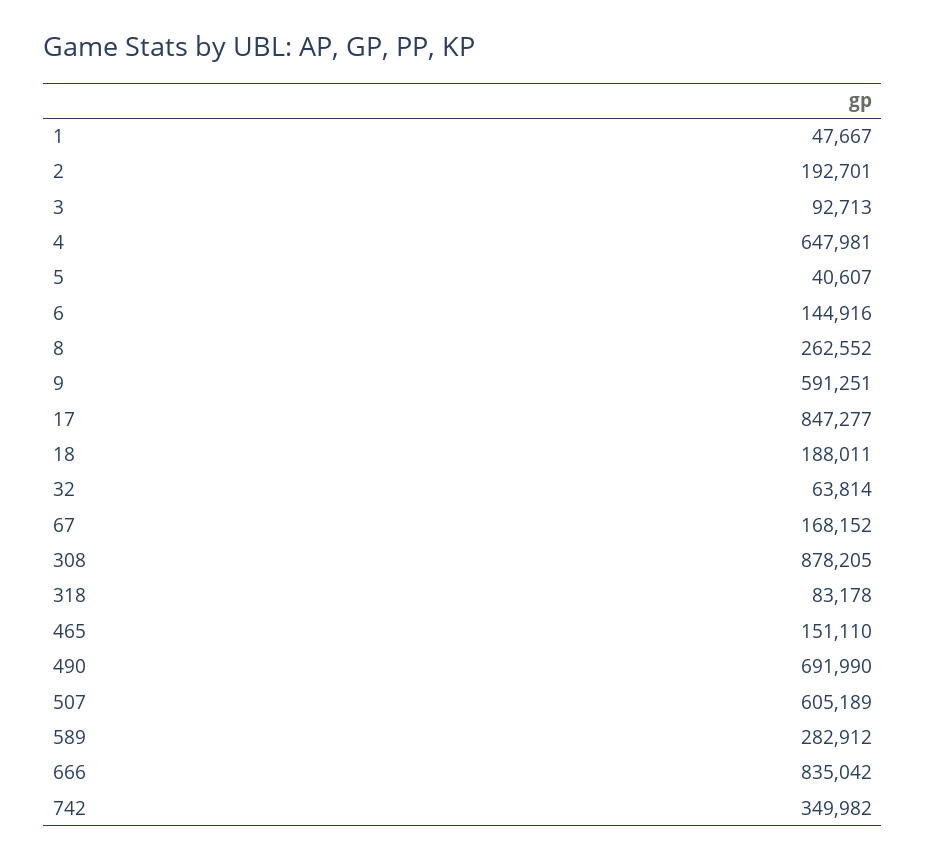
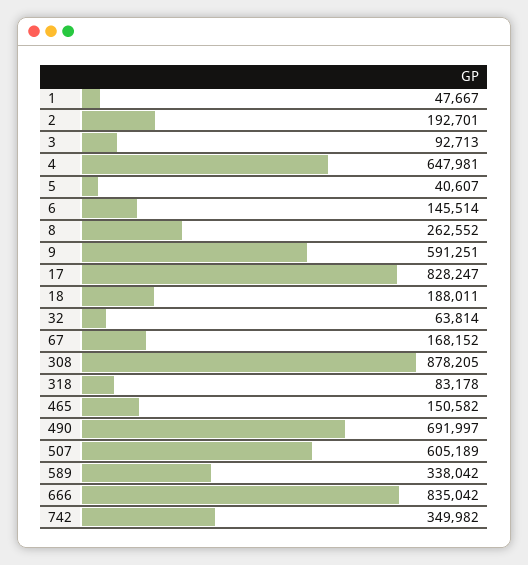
  {
    "1": 47667,
    "2": 192701,
    "3": 92713,
    "4": 647981,
    "5": 40607,
-   "6": 144916,
+   "6": 145514,
    "8": 262552,
    "9": 591251,
-   "17": 847277,
+   "17": 828247,
    "18": 188011,
    "32": 63814,
    "67": 168152,
    "308": 878205,
    "318": 83178,
-   "465": 151110,
+   "465": 150582,
-   "490": 691990,
+   "490": 691997,
    "507": 605189,
-   "589": 282912,
+   "589": 338042,
    "666": 835042,
    "742": 349982
  }

